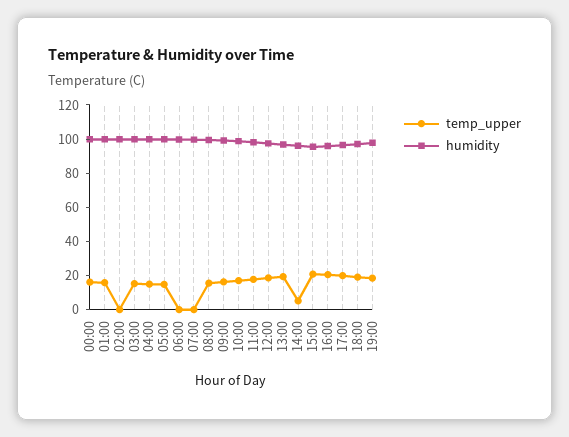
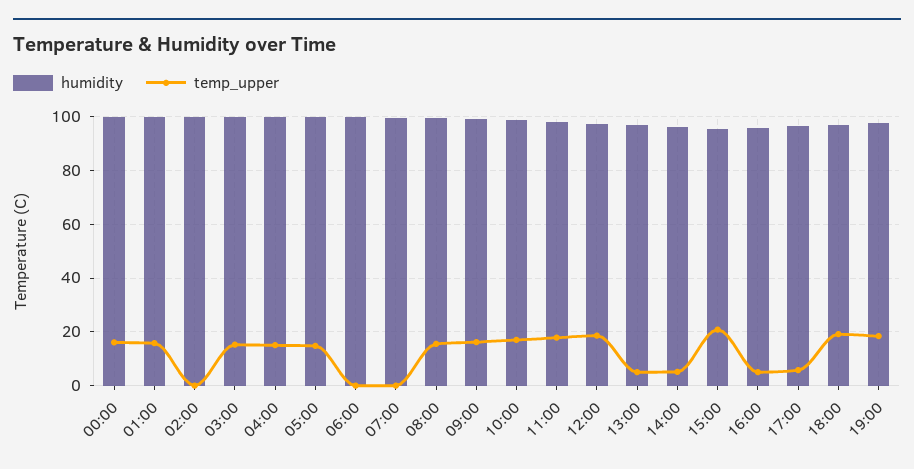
  {
    "temp_upper": {
      "00:00": 15,
      "01:00": 15,
      "02:00": 0,
      "03:00": 15,
      "04:00": 15,
      "05:00": 15,
      "06:00": 0,
      "07:00": 0,
      "08:00": 15,
      "09:00": 15,
      "10:00": 17.5,
      "11:00": 17.5,
      "12:00": 17.5,
-     "13:00": 20,
+     "13:00": 5,
      "14:00": 5,
      "15:00": 20,
-     "16:00": 20,
+     "16:00": 5,
-     "17:00": 20,
+     "17:00": 5,
      "18:00": 20,
      "19:00": 17.5
    },
    "humidity": {
      "00:00": 100,
      "01:00": 100,
      "02:00": 100,
      "03:00": 100,
      "04:00": 100,
      "05:00": 100,
      "06:00": 100,
      "07:00": 100,
      "08:00": 100,
      "09:00": 100,
      "10:00": 100,
      "11:00": 97.5,
      "12:00": 97.5,
      "13:00": 97.5,
      "14:00": 95,
      "15:00": 95,
      "16:00": 95,
      "17:00": 97.5,
      "18:00": 97.5,
      "19:00": 97.5
    }
  }

